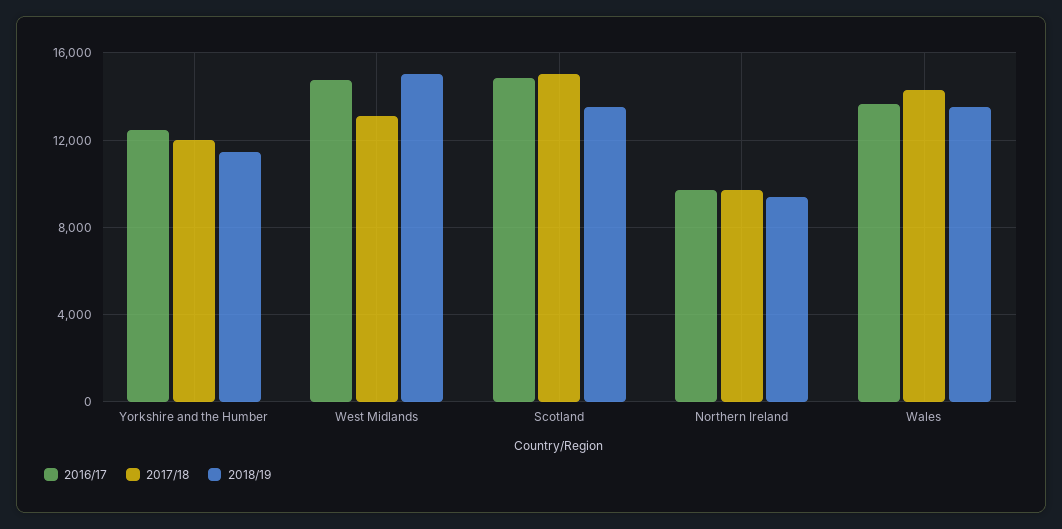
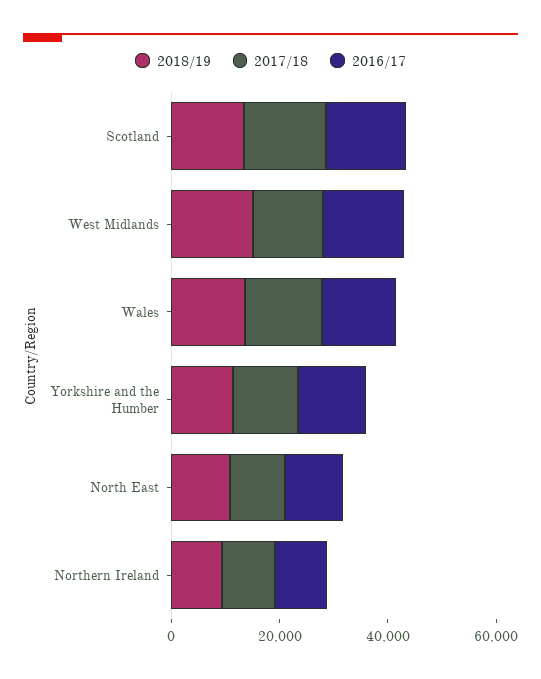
  {
    "2016/17": {
      "Yorkshire and the Humber": 12500,
      "West Midlands": 15000,
      "Scotland": 15000,
      "Northern Ireland": 9500,
-     "Wales": 13500
+     "Wales": 13500,
+     "North East": 10000
    },
    "2017/18": {
      "Yorkshire and the Humber": 12000,
      "West Midlands": 13000,
      "Scotland": 15000,
      "Northern Ireland": 9500,
-     "Wales": 14500
+     "Wales": 14500,
+     "North East": 10000
    },
    "2018/19": {
      "Yorkshire and the Humber": 11500,
      "West Midlands": 15000,
      "Scotland": 13500,
      "Northern Ireland": 9500,
-     "Wales": 13500
+     "Wales": 13500,
+     "North East": 10000
    }
  }

